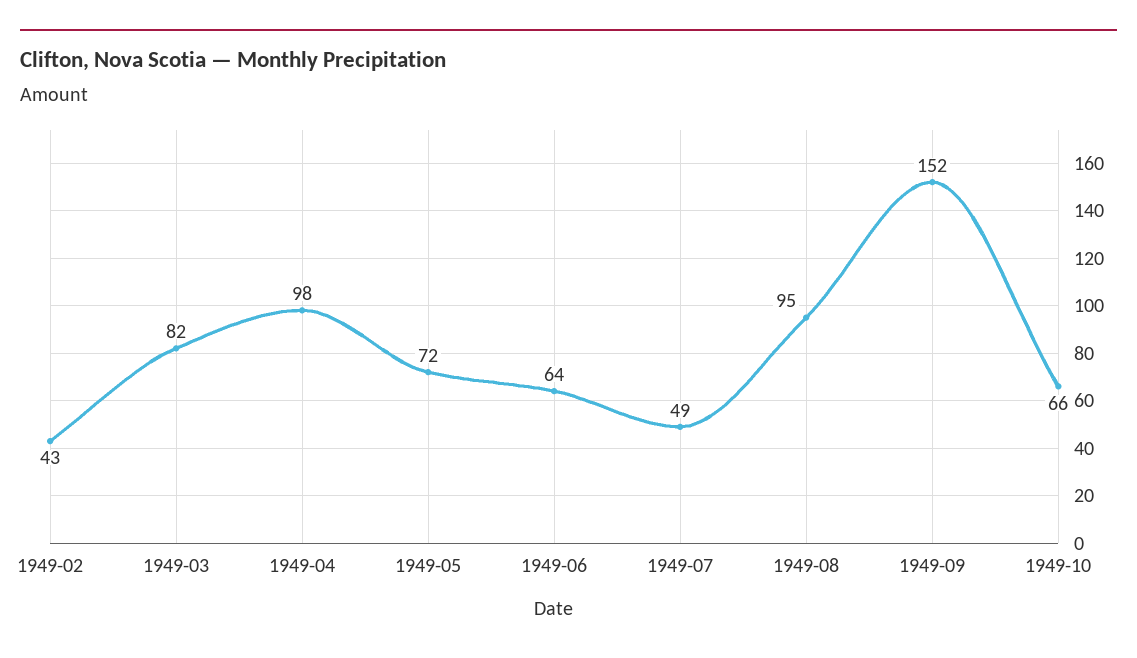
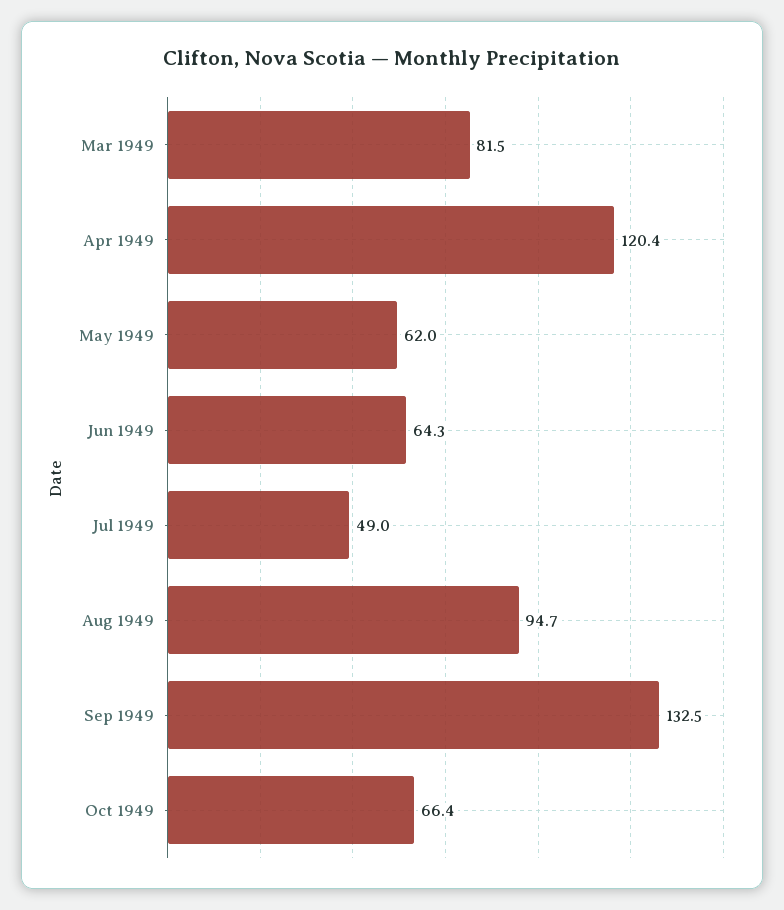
  {
-   "1949-02": 43,
    "1949-03": 81.5,
-   "1949-04": 98,
+   "1949-04": 120.4,
-   "1949-05": 72,
+   "1949-05": 62,
    "1949-06": 64.3,
    "1949-07": 49,
    "1949-08": 94.7,
-   "1949-09": 152,
+   "1949-09": 132.5,
    "1949-10": 66.4
  }

